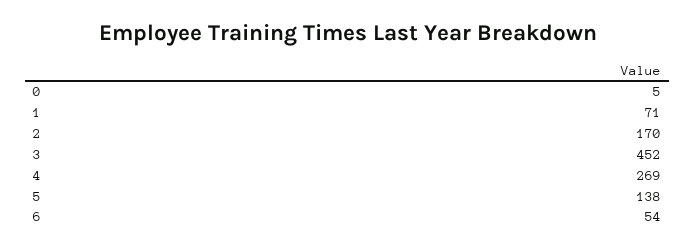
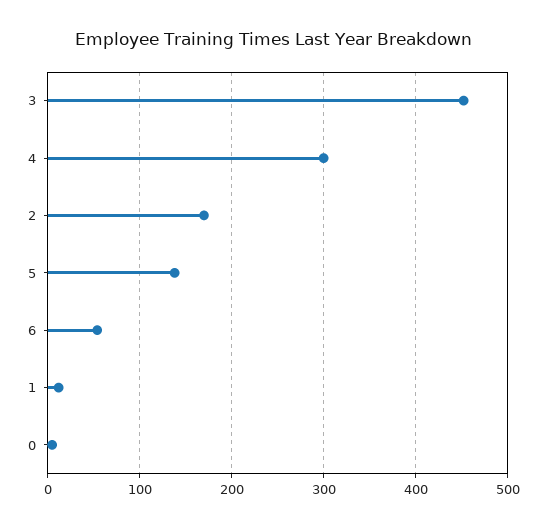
  {
    "0": 5,
-   "1": 71,
+   "1": 10,
    "2": 170,
    "3": 452,
-   "4": 269,
+   "4": 300,
    "5": 138,
    "6": 54
  }

